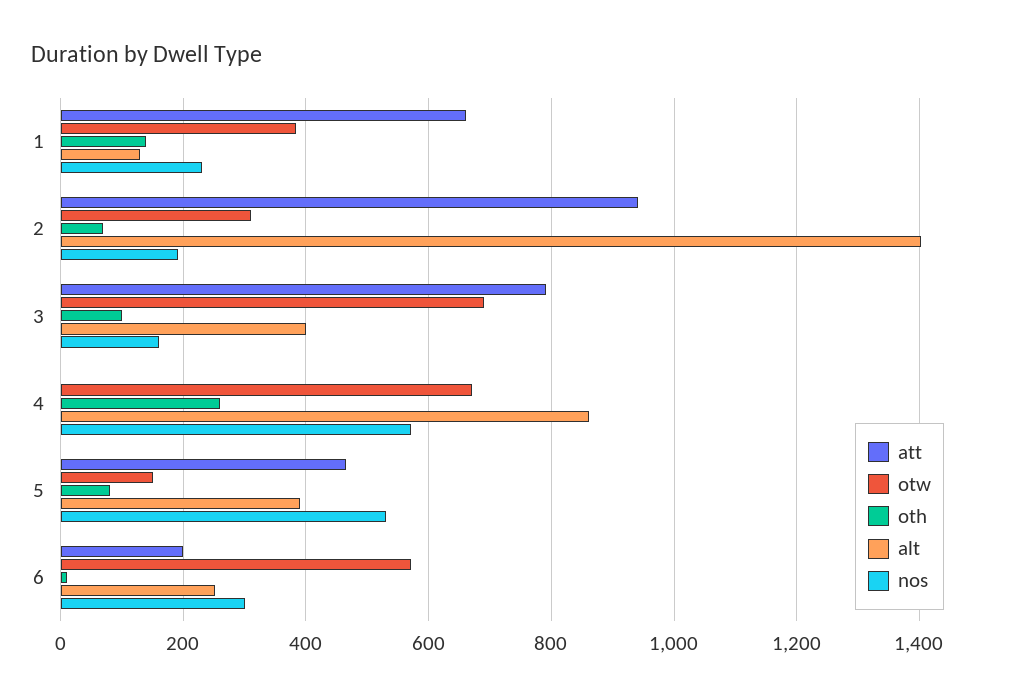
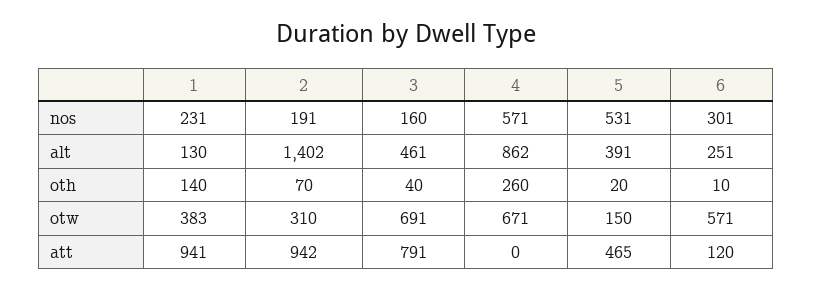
  {
    "att": {
-     "1": 660,
+     "1": 941,
      "2": 942,
      "3": 791,
      "4": 0,
      "5": 465,
-     "6": 200
+     "6": 120
    },
    "otw": {
      "1": 383,
      "2": 310,
      "3": 691,
      "4": 671,
      "5": 150,
      "6": 571
    },
    "oth": {
      "1": 140,
      "2": 70,
-     "3": 100,
+     "3": 40,
      "4": 260,
-     "5": 80,
+     "5": 20,
      "6": 10
    },
    "alt": {
      "1": 130,
      "2": 1402,
-     "3": 400,
+     "3": 461,
      "4": 862,
      "5": 391,
      "6": 251
    },
    "nos": {
      "1": 231,
      "2": 191,
      "3": 160,
      "4": 571,
      "5": 531,
      "6": 301
    }
  }

